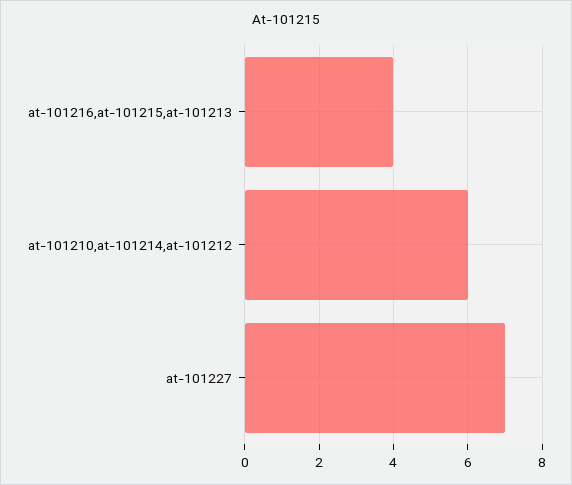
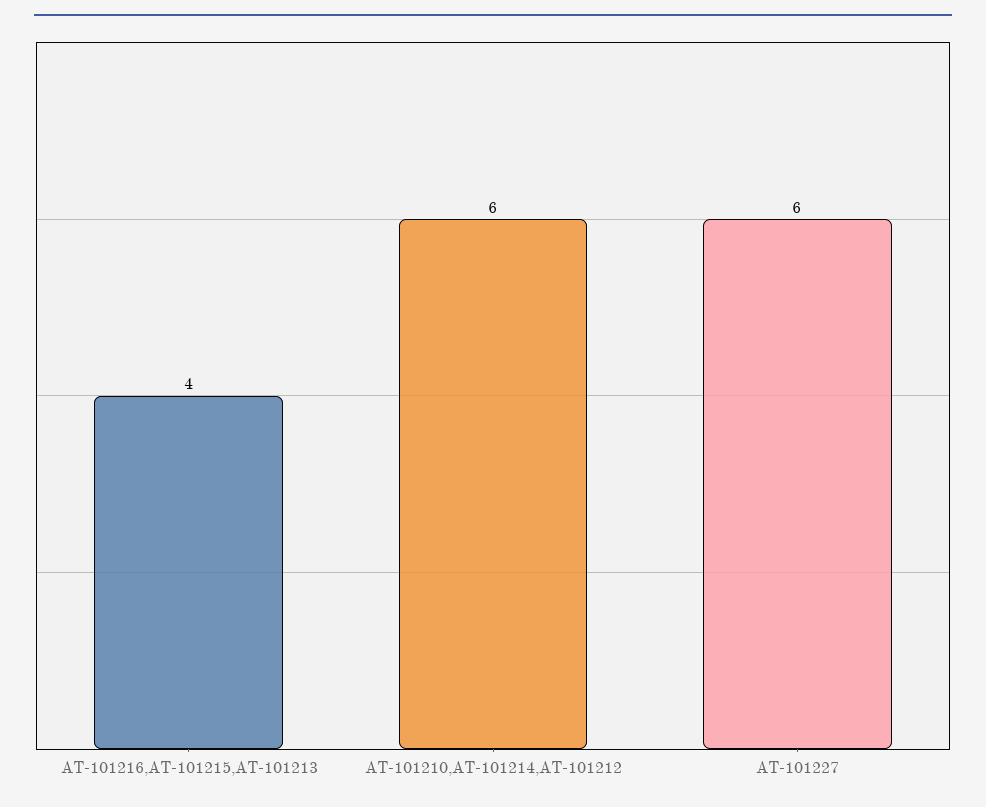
  {
    "at-101216,at-101215,at-101213": 4,
    "at-101210,at-101214,at-101212": 6,
-   "at-101227": 7
+   "at-101227": 6
  }

